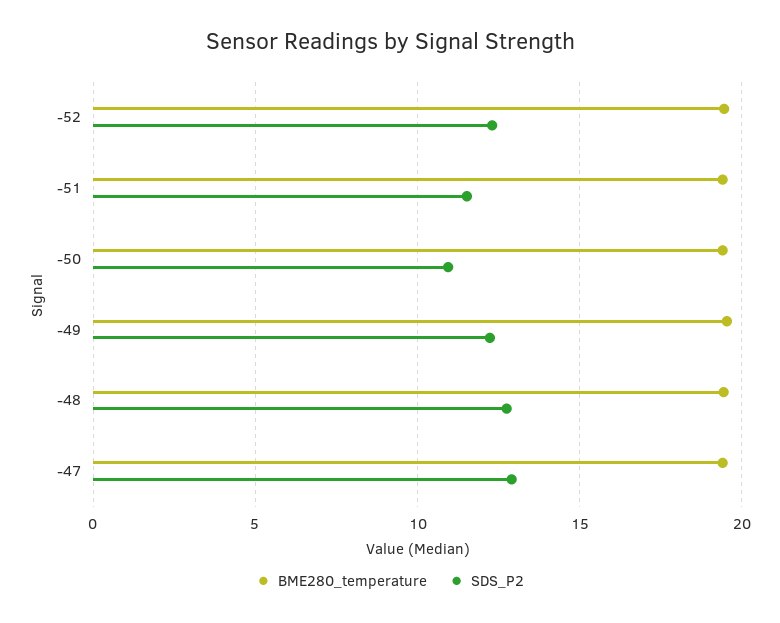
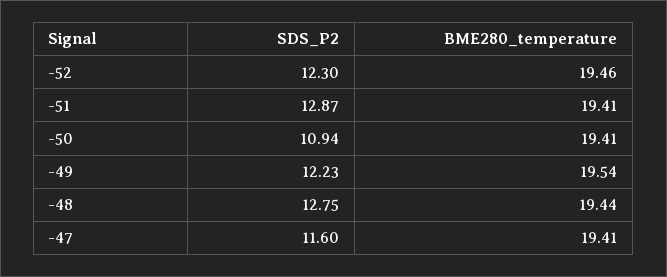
  {
    "BME280_temperature": {
      "-52": 19.46,
      "-51": 19.41,
      "-50": 19.41,
      "-49": 19.54,
      "-48": 19.44,
      "-47": 19.41
    },
    "SDS_P2": {
      "-52": 12.3,
-     "-51": 11.5,
+     "-51": 12.87,
      "-50": 10.94,
      "-49": 12.23,
      "-48": 12.75,
-     "-47": 13
+     "-47": 11.6
    }
  }

